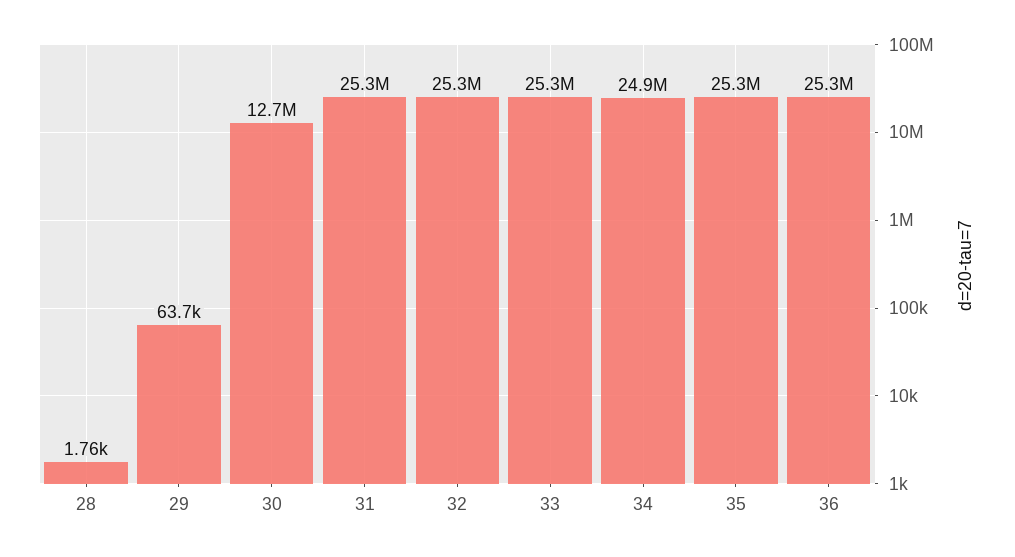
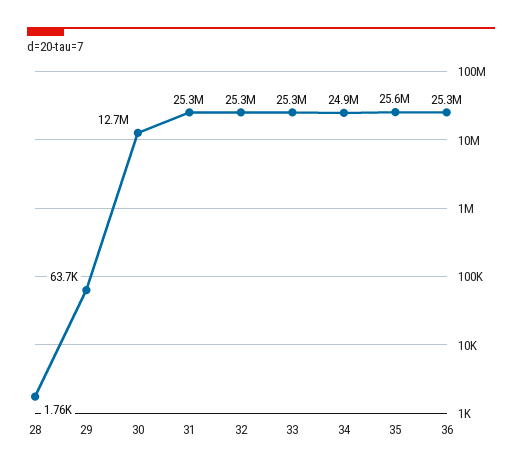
  {
    "28": 1760,
    "29": 63700,
    "30": 12700000,
    "31": 25300000,
    "32": 25300000,
    "33": 25300000,
    "34": 24900000,
-   "35": 25300000,
+   "35": 25600000,
    "36": 25300000
  }

